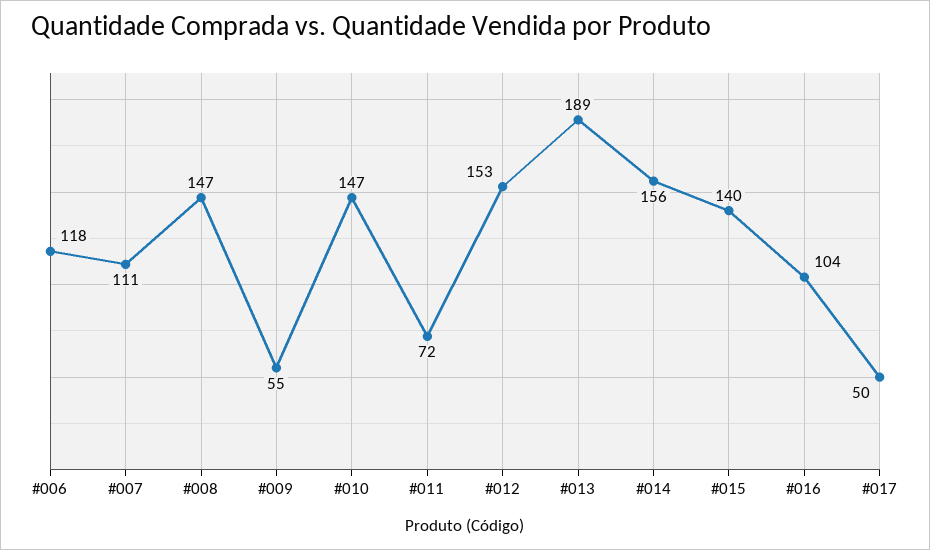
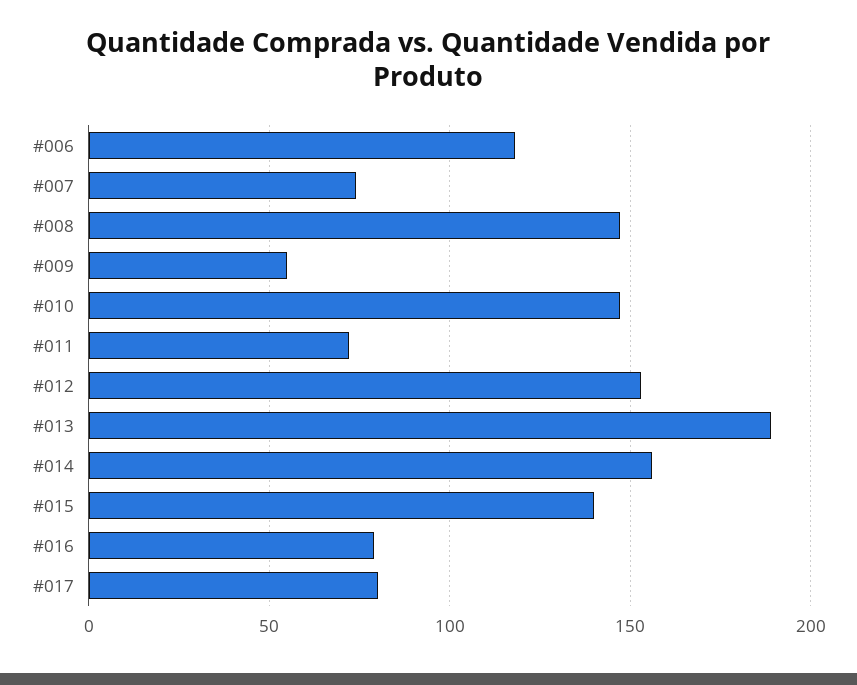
  {
    "#006": 118,
-   "#007": 111,
+   "#007": 75,
    "#008": 147,
    "#009": 55,
    "#010": 147,
    "#011": 72,
    "#012": 153,
    "#013": 189,
    "#014": 156,
    "#015": 140,
-   "#016": 104,
+   "#016": 80,
-   "#017": 50
+   "#017": 80
  }

